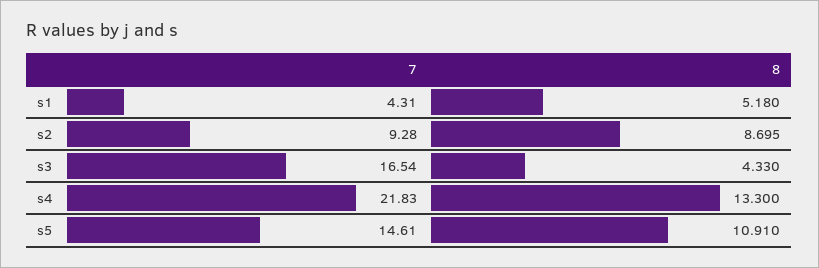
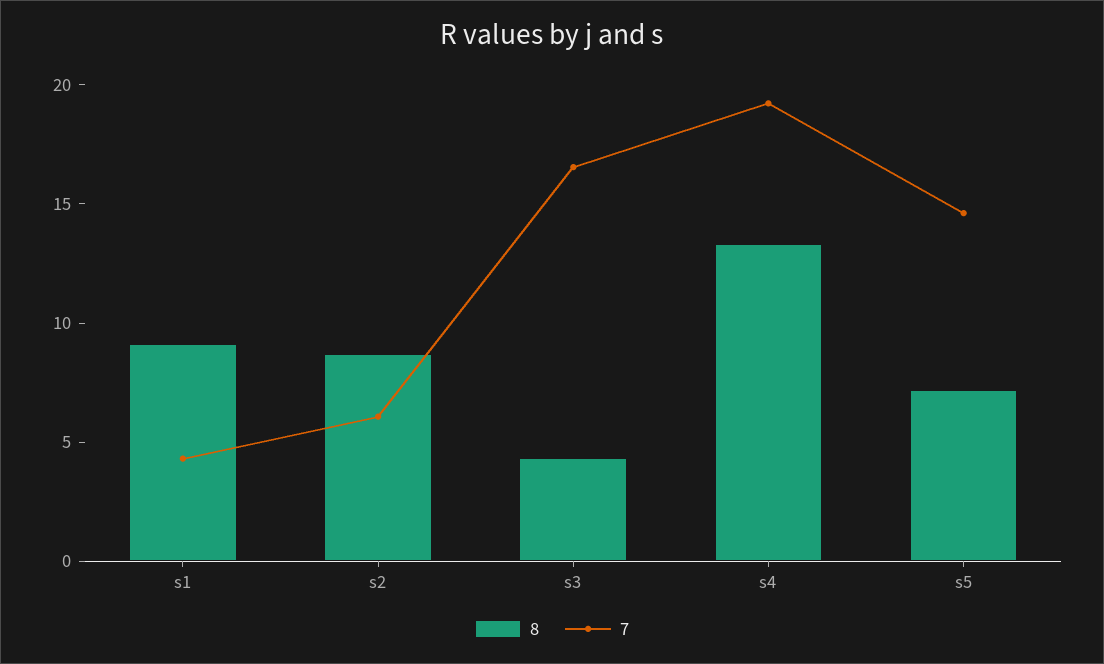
  {
    "7": {
      "s1": 4.31,
-     "s2": 9.28,
+     "s2": 6,
      "s3": 16.54,
-     "s4": 21.83,
+     "s4": 19,
      "s5": 14.61
    },
    "8": {
-     "s1": 5.18,
+     "s1": 9,
      "s2": 8.695,
      "s3": 4.33,
      "s4": 13.3,
-     "s5": 10.91
+     "s5": 7
    }
  }

